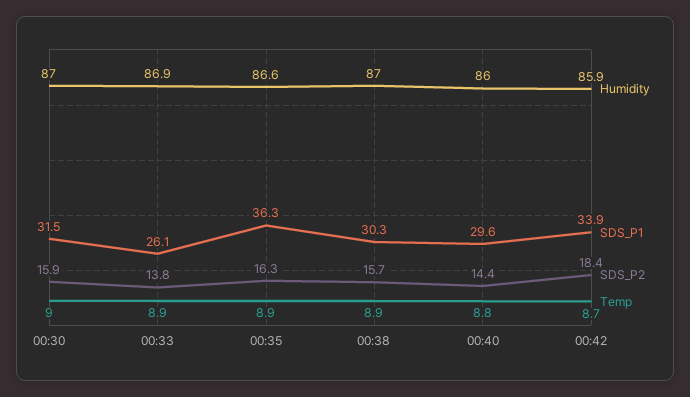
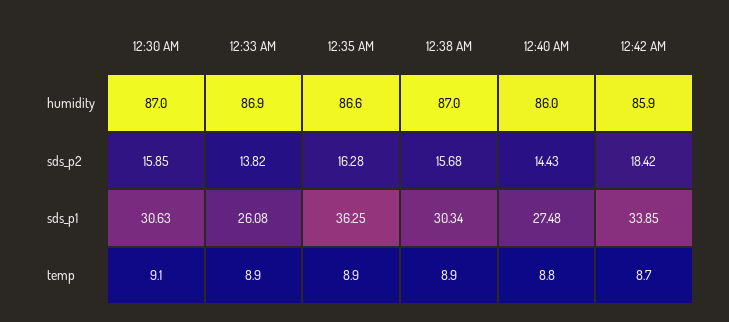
  {
    "Humidity": {
      "00:30": 87,
      "00:33": 86.9,
      "00:35": 86.6,
      "00:38": 87,
      "00:40": 86,
      "00:42": 85.9
    },
    "SDS_P1": {
-     "00:30": 31.5,
+     "00:30": 30.63,
      "00:33": 26.08,
      "00:35": 36.25,
      "00:38": 30.34,
-     "00:40": 29.6,
+     "00:40": 27.48,
      "00:42": 33.85
    },
    "SDS_P2": {
      "00:30": 15.85,
      "00:33": 13.82,
      "00:35": 16.28,
      "00:38": 15.68,
      "00:40": 14.43,
      "00:42": 18.42
    },
    "Temp": {
-     "00:30": 9,
+     "00:30": 9.1,
      "00:33": 8.9,
      "00:35": 8.9,
      "00:38": 8.9,
      "00:40": 8.8,
      "00:42": 8.7
    }
  }

